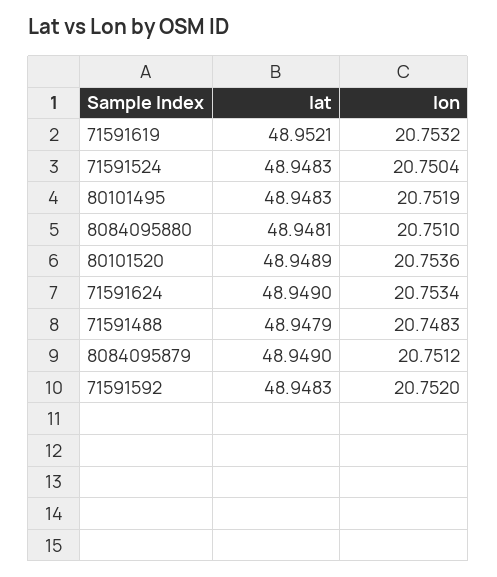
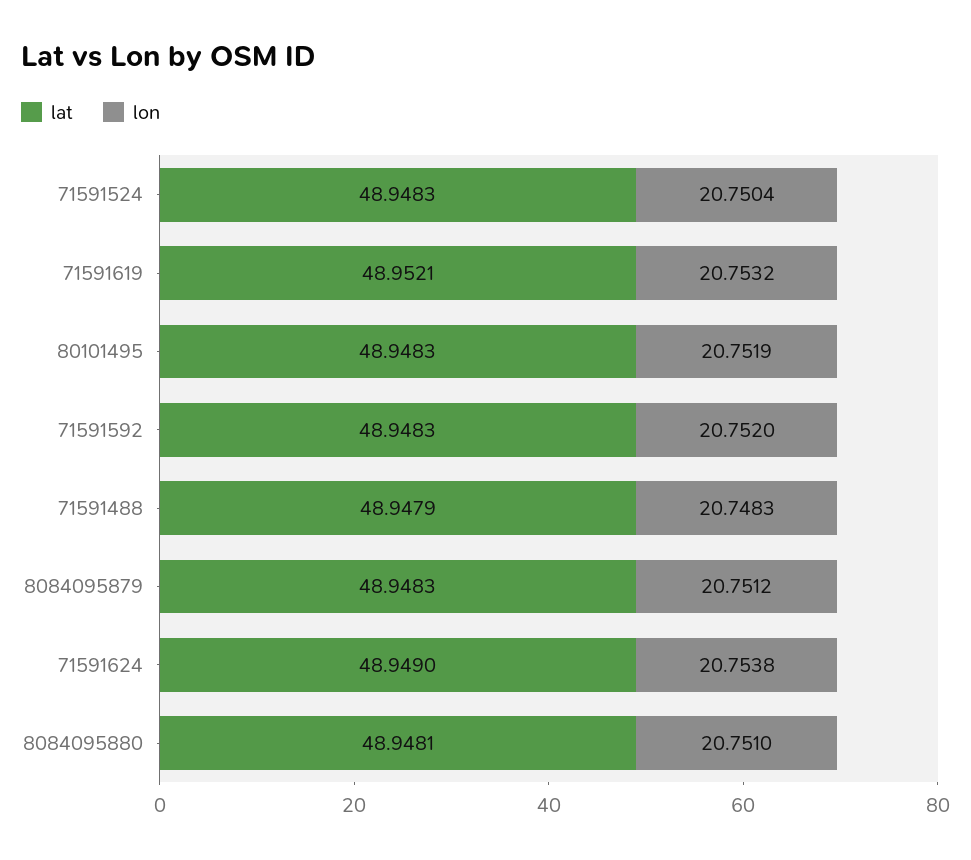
  {
    "lat": {
      "71591619": 48.9521,
      "71591524": 48.9483,
      "80101495": 48.9483,
      "8084095880": 48.9481,
-     "80101520": 48.9489,
      "71591624": 48.949,
      "71591488": 48.9479,
-     "8084095879": 48.949,
+     "8084095879": 48.9483,
      "71591592": 48.9483
    },
    "lon": {
      "71591619": 20.7532,
      "71591524": 20.7504,
      "80101495": 20.7519,
      "8084095880": 20.751,
-     "80101520": 20.7536,
-     "71591624": 20.7534,
+     "71591624": 20.7538,
      "71591488": 20.7483,
      "8084095879": 20.7512,
      "71591592": 20.752
    }
  }

